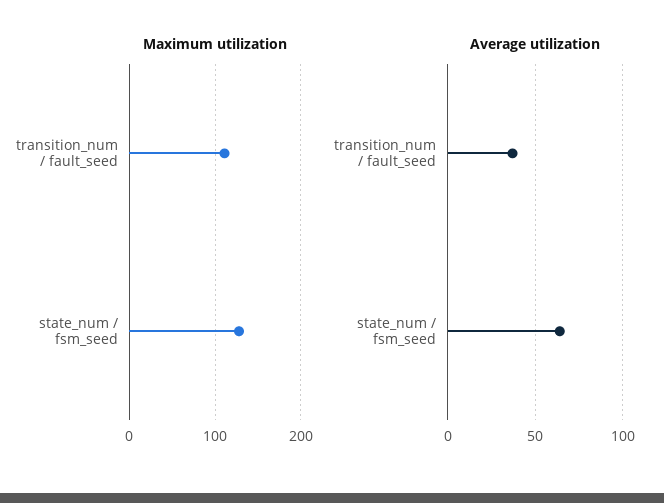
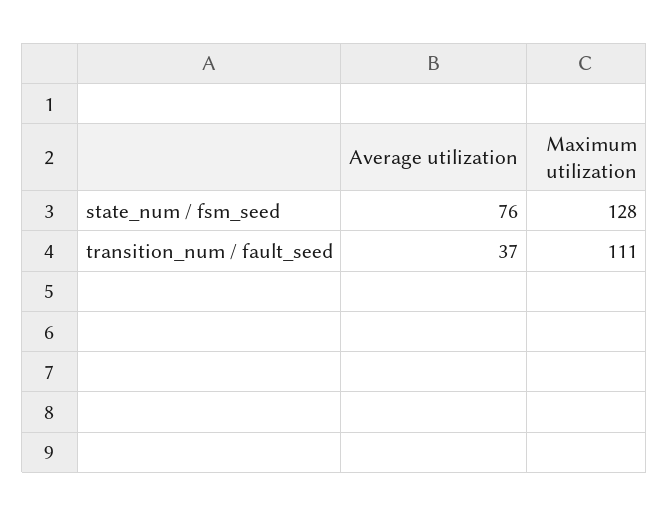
  {
    "Maximum utilization": {
      "transition_num / fault_seed": 111,
      "state_num / fsm_seed": 128
    },
    "Average utilization": {
      "transition_num / fault_seed": 37,
-     "state_num / fsm_seed": 65
+     "state_num / fsm_seed": 76
    }
  }

